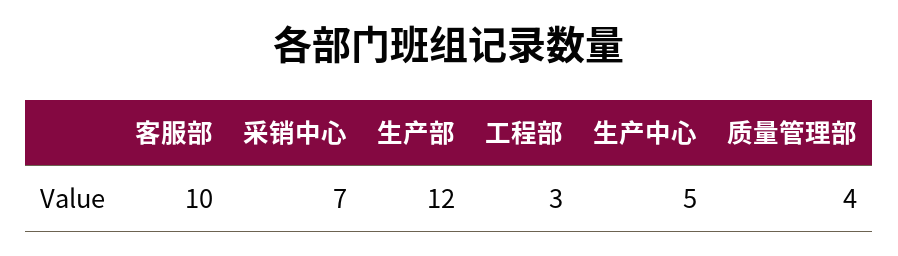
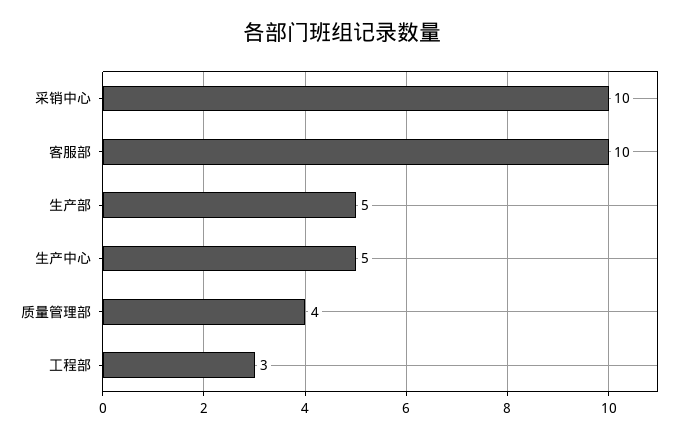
  {
    "客服部": 10,
-   "采销中心": 7,
+   "采销中心": 10,
-   "生产部": 12,
+   "生产部": 5,
    "工程部": 3,
    "生产中心": 5,
    "质量管理部": 4
  }

